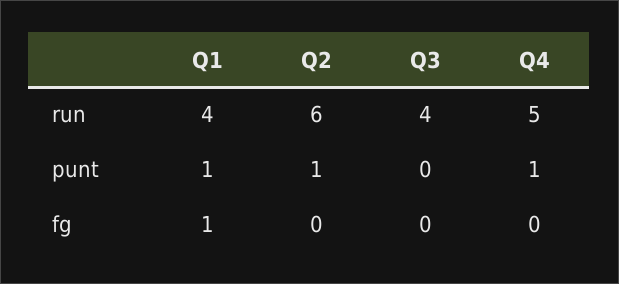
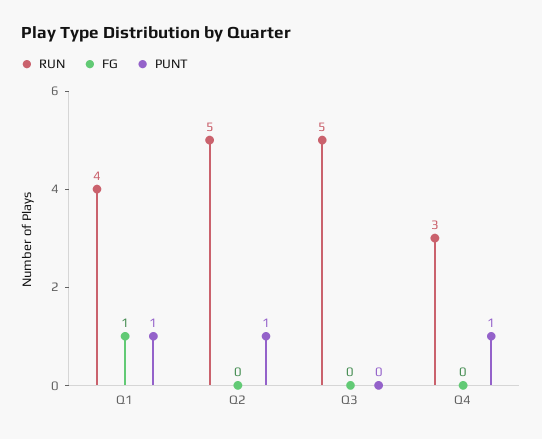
  {
    "run": {
      "Q1": 4,
-     "Q2": 6,
+     "Q2": 5,
-     "Q3": 4,
+     "Q3": 5,
-     "Q4": 5
+     "Q4": 3
    },
    "punt": {
      "Q1": 1,
      "Q2": 1,
      "Q3": 0,
      "Q4": 1
    },
    "fg": {
      "Q1": 1,
      "Q2": 0,
      "Q3": 0,
      "Q4": 0
    }
  }

